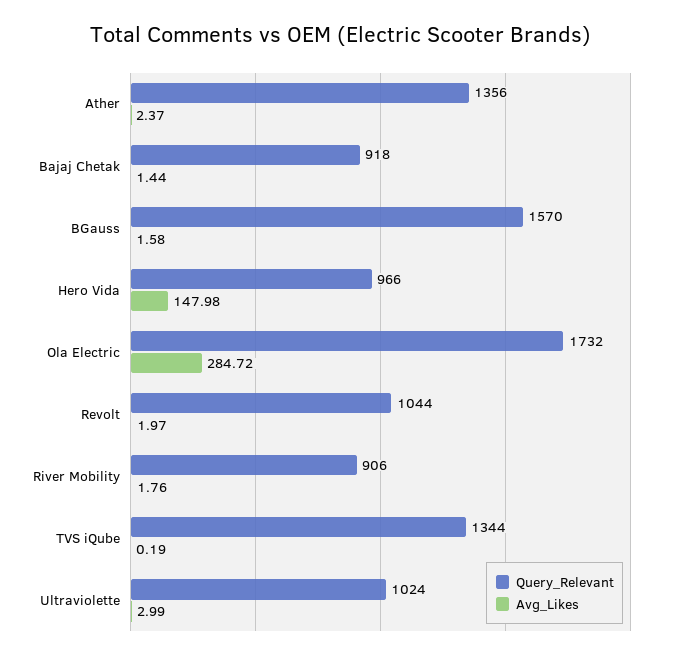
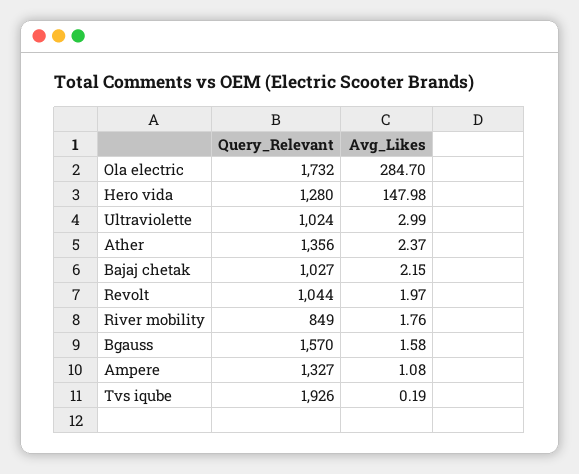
  {
    "Query_Relevant": {
      "Ather": 1356,
-     "Bajaj Chetak": 918,
+     "Bajaj Chetak": 1027,
      "BGauss": 1570,
-     "Hero Vida": 966,
+     "Hero Vida": 1280,
      "Ola Electric": 1732,
      "Revolt": 1044,
-     "River Mobility": 906,
+     "River Mobility": 849,
-     "TVS iQube": 1344,
+     "TVS iQube": 1926,
-     "Ultraviolette": 1024
+     "Ultraviolette": 1024,
+     "Ampere": 1327
    },
    "Avg_Likes": {
      "Ather": 2.37,
-     "Bajaj Chetak": 1.44,
+     "Bajaj Chetak": 2.15,
      "BGauss": 1.58,
      "Hero Vida": 147.98,
-     "Ola Electric": 284.72,
+     "Ola Electric": 284.7,
      "Revolt": 1.97,
      "River Mobility": 1.76,
      "TVS iQube": 0.19,
-     "Ultraviolette": 2.99
+     "Ultraviolette": 2.99,
+     "Ampere": 1.08
    }
  }

